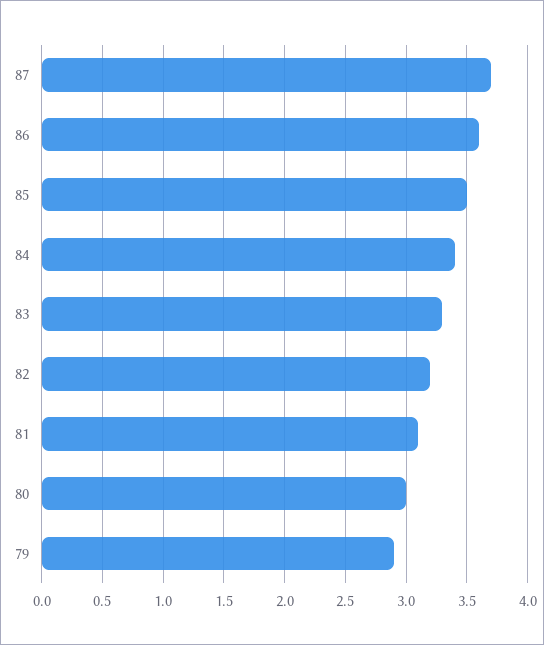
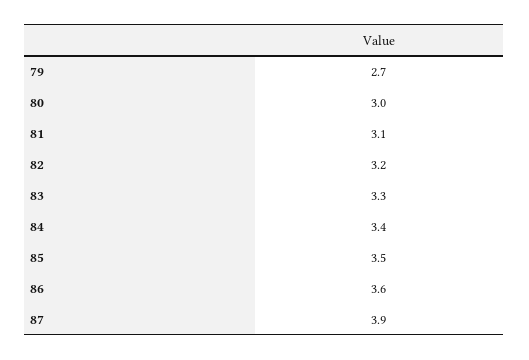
  {
-   "87": 3.7,
+   "87": 3.9,
    "86": 3.6,
    "85": 3.5,
    "84": 3.4,
    "83": 3.3,
    "82": 3.2,
    "81": 3.1,
    "80": 3,
-   "79": 2.9
+   "79": 2.7
  }

